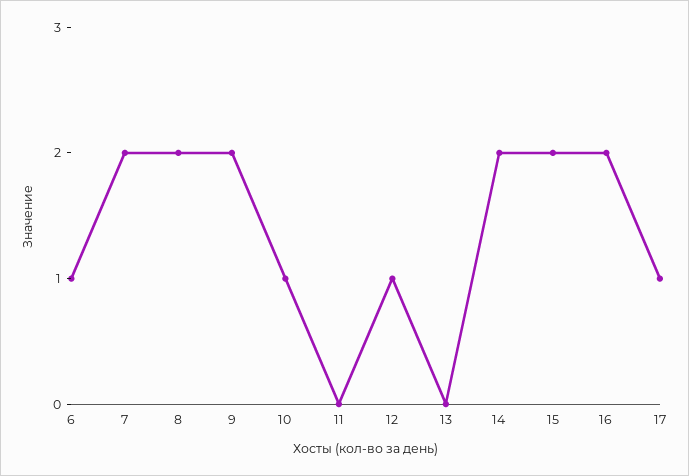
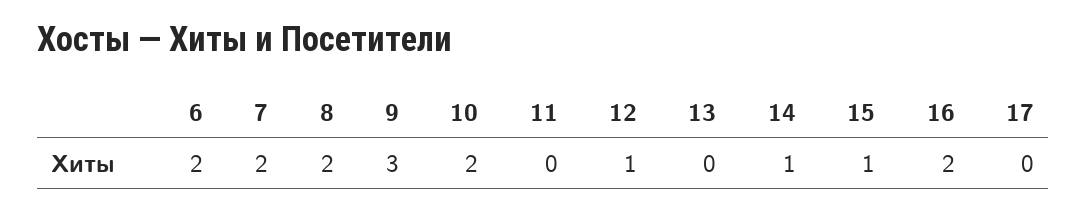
  {
-   "6": 1,
+   "6": 2,
    "7": 2,
    "8": 2,
-   "9": 2,
+   "9": 3,
-   "10": 1,
+   "10": 2,
    "11": 0,
    "12": 1,
    "13": 0,
-   "14": 2,
+   "14": 1,
-   "15": 2,
+   "15": 1,
    "16": 2,
-   "17": 1
+   "17": 0
  }

